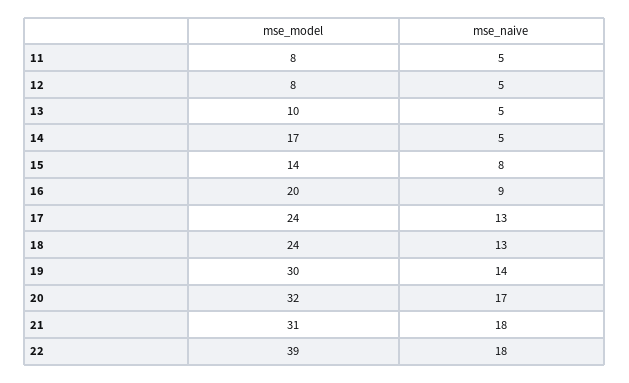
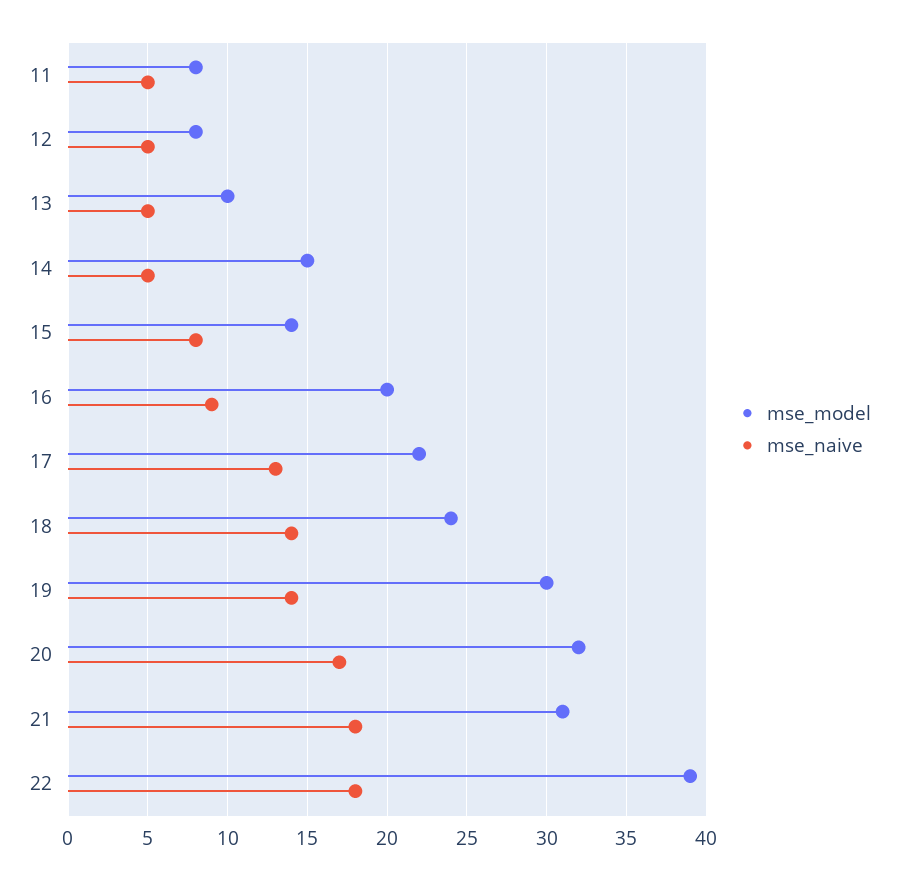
  {
    "mse_model": {
      "11": 8,
      "12": 8,
      "13": 10,
-     "14": 17,
+     "14": 15,
      "15": 14,
      "16": 20,
-     "17": 24,
+     "17": 22,
      "18": 24,
      "19": 30,
      "20": 32,
      "21": 31,
      "22": 39
    },
    "mse_naive": {
      "11": 5,
      "12": 5,
      "13": 5,
      "14": 5,
      "15": 8,
      "16": 9,
      "17": 13,
-     "18": 13,
+     "18": 14,
      "19": 14,
      "20": 17,
      "21": 18,
      "22": 18
    }
  }

